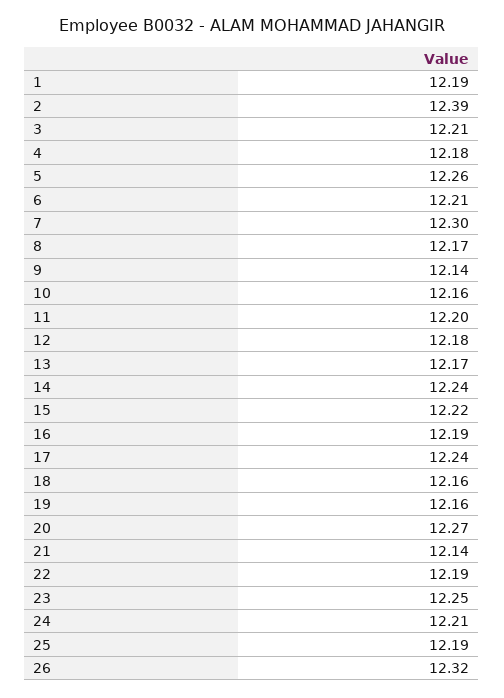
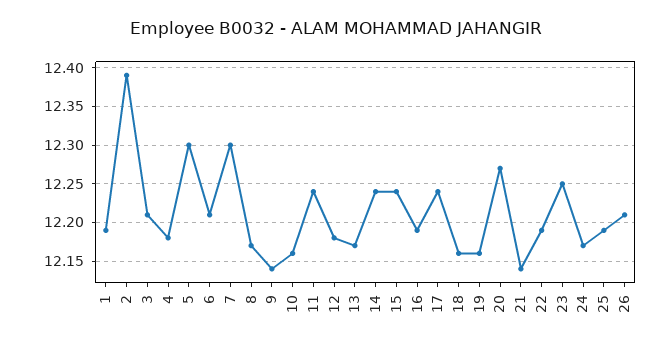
  {
    "1": 12.19,
    "2": 12.39,
    "3": 12.21,
    "4": 12.18,
-   "5": 12.26,
+   "5": 12.3,
    "6": 12.21,
    "7": 12.3,
    "8": 12.17,
    "9": 12.14,
    "10": 12.16,
-   "11": 12.2,
+   "11": 12.24,
    "12": 12.18,
    "13": 12.17,
    "14": 12.24,
-   "15": 12.22,
+   "15": 12.24,
    "16": 12.19,
    "17": 12.24,
    "18": 12.16,
    "19": 12.16,
    "20": 12.27,
    "21": 12.14,
    "22": 12.19,
    "23": 12.25,
-   "24": 12.21,
+   "24": 12.17,
    "25": 12.19,
-   "26": 12.32
+   "26": 12.21
  }

